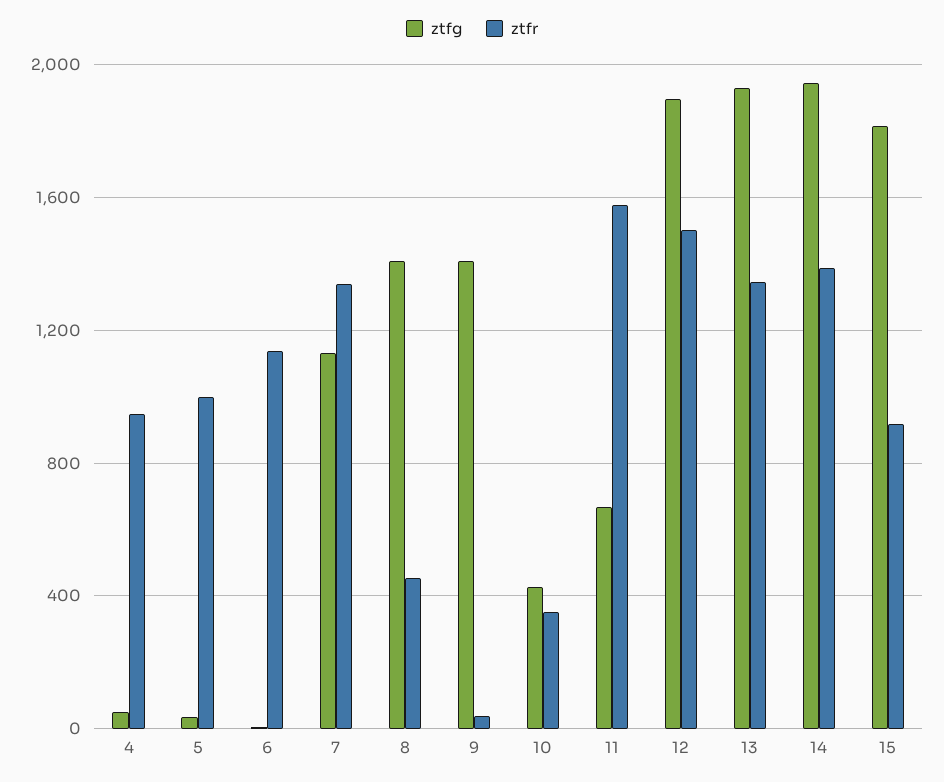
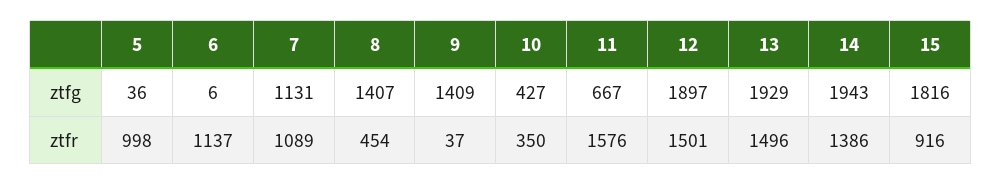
  {
    "ztfg": {
-     "4": 50,
      "5": 36,
      "6": 6,
      "7": 1131,
      "8": 1407,
      "9": 1409,
      "10": 427,
      "11": 667,
      "12": 1897,
      "13": 1929,
      "14": 1943,
      "15": 1816
    },
    "ztfr": {
-     "4": 950,
      "5": 998,
      "6": 1137,
-     "7": 1350,
+     "7": 1089,
      "8": 454,
      "9": 37,
      "10": 350,
      "11": 1576,
      "12": 1501,
-     "13": 1350,
+     "13": 1496,
      "14": 1386,
      "15": 916
    }
  }

